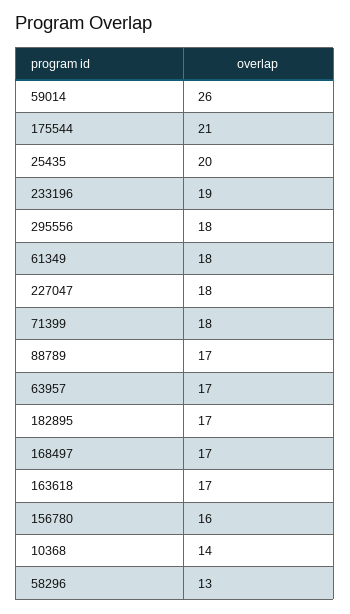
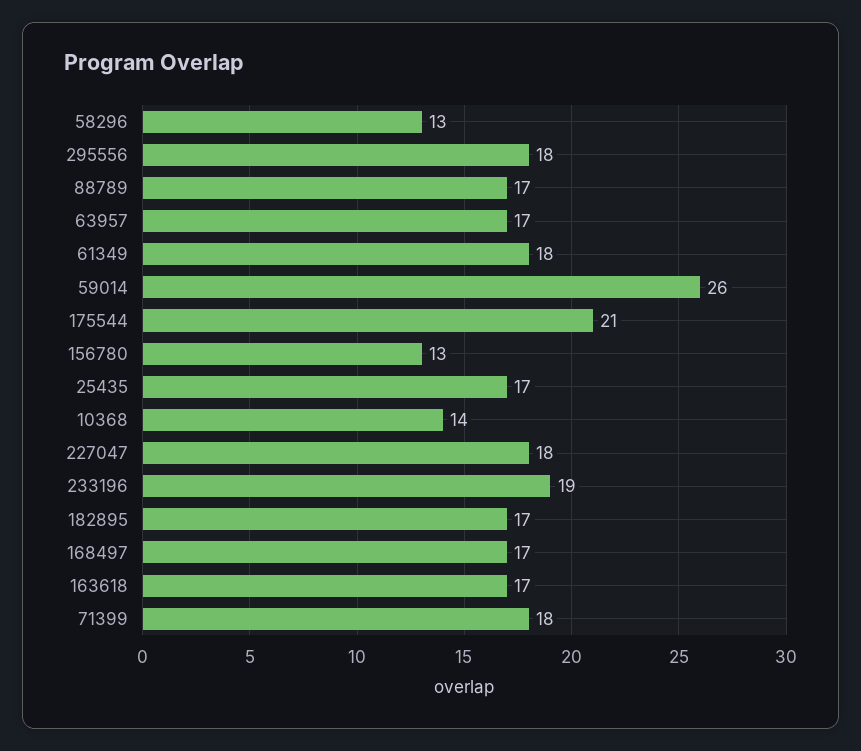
  {
    "59014": 26,
    "175544": 21,
-   "25435": 20,
+   "25435": 17,
    "233196": 19,
    "295556": 18,
    "61349": 18,
    "227047": 18,
    "71399": 18,
    "88789": 17,
    "63957": 17,
    "182895": 17,
    "168497": 17,
    "163618": 17,
-   "156780": 16,
+   "156780": 13,
    "10368": 14,
    "58296": 13
  }

